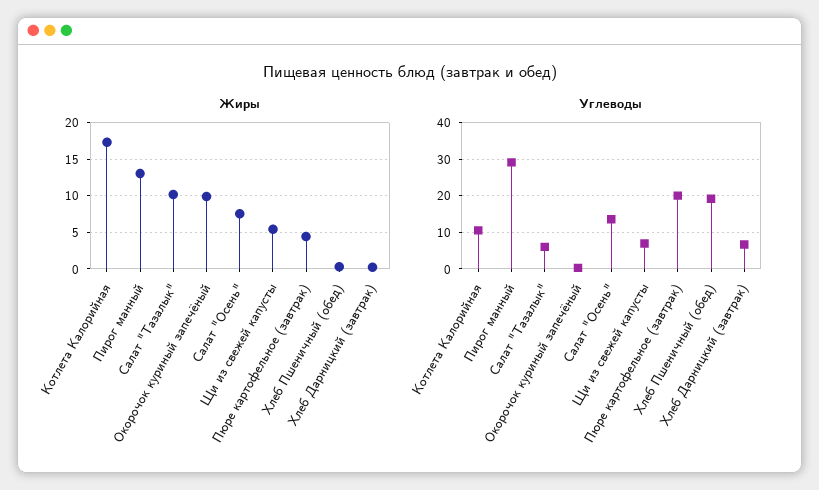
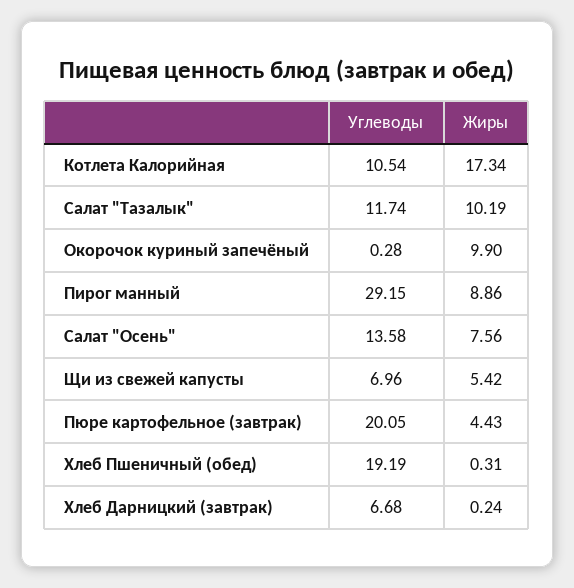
  {
    "Жиры": {
      "Котлета Калорийная": 17.34,
-     "Пирог манный": 13,
+     "Пирог манный": 8.86,
      "Салат \"Тазалык\"": 10.19,
      "Окорочок куриный запечёный": 9.9,
      "Салат \"Осень\"": 7.56,
      "Щи из свежей капусты": 5.42,
      "Пюре картофельное (завтрак)": 4.43,
      "Хлеб Пшеничный (обед)": 0.31,
      "Хлеб Дарницкий (завтрак)": 0.24
    },
    "Углеводы": {
      "Котлета Калорийная": 10.54,
      "Пирог манный": 29.15,
-     "Салат \"Тазалык\"": 6,
+     "Салат \"Тазалык\"": 11.74,
      "Окорочок куриный запечёный": 0.28,
      "Салат \"Осень\"": 13.58,
      "Щи из свежей капусты": 6.96,
      "Пюре картофельное (завтрак)": 20.05,
      "Хлеб Пшеничный (обед)": 19.19,
      "Хлеб Дарницкий (завтрак)": 6.68
    }
  }

